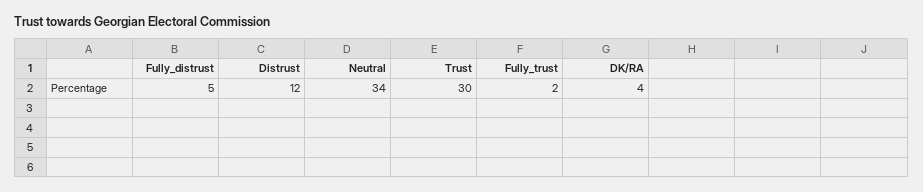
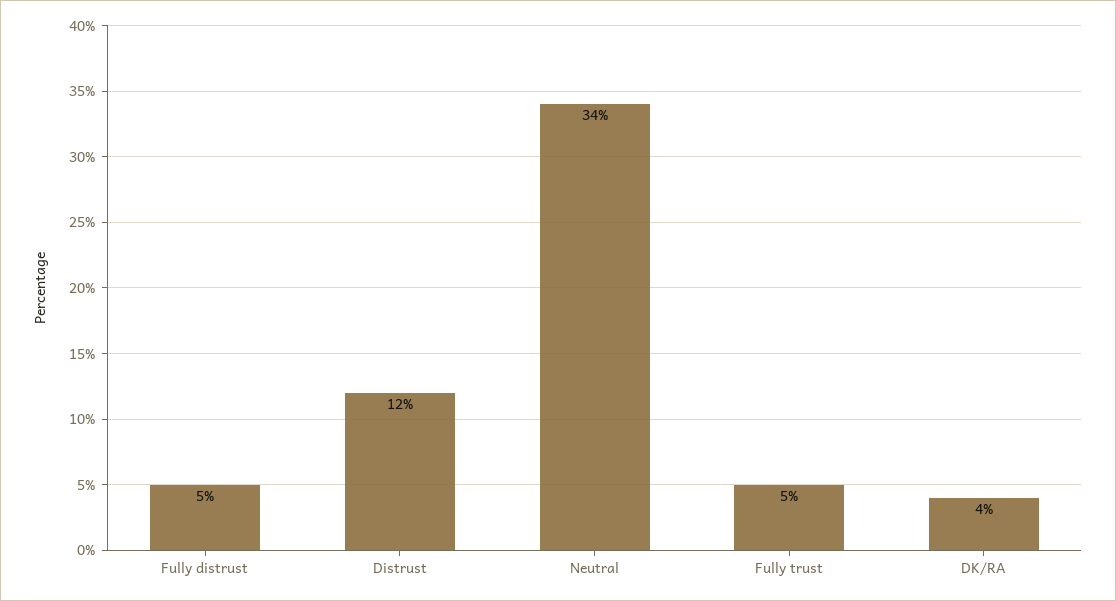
  {
    "Fully_distrust": 5,
    "Distrust": 12,
    "Neutral": 34,
-   "Trust": 30,
-   "Fully_trust": 2,
+   "Fully_trust": 5,
    "DK/RA": 4
  }

